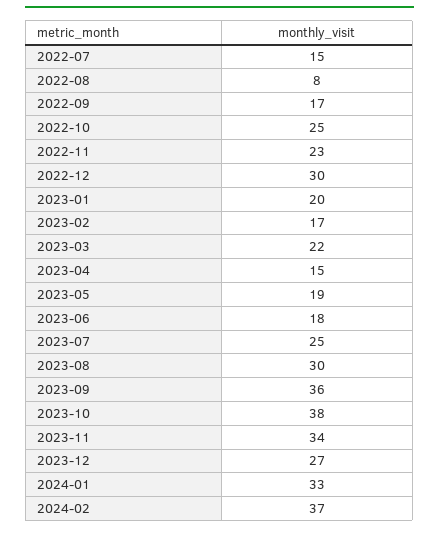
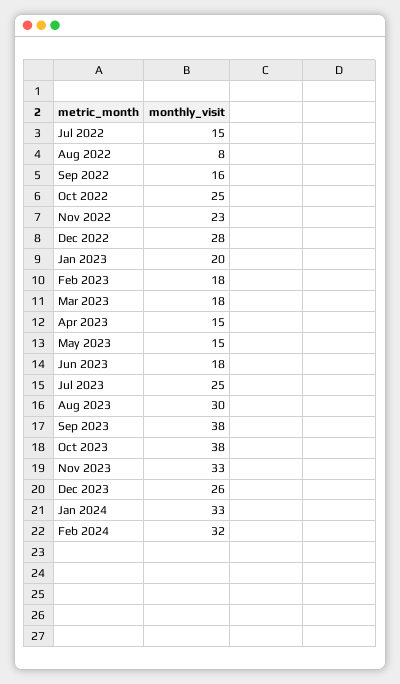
  {
    "2022-07": 15,
    "2022-08": 8,
-   "2022-09": 17,
+   "2022-09": 16,
    "2022-10": 25,
    "2022-11": 23,
-   "2022-12": 30,
+   "2022-12": 28,
    "2023-01": 20,
-   "2023-02": 17,
+   "2023-02": 18,
-   "2023-03": 22,
+   "2023-03": 18,
    "2023-04": 15,
-   "2023-05": 19,
+   "2023-05": 15,
    "2023-06": 18,
    "2023-07": 25,
    "2023-08": 30,
-   "2023-09": 36,
+   "2023-09": 38,
    "2023-10": 38,
-   "2023-11": 34,
+   "2023-11": 33,
-   "2023-12": 27,
+   "2023-12": 26,
    "2024-01": 33,
-   "2024-02": 37
+   "2024-02": 32
  }

